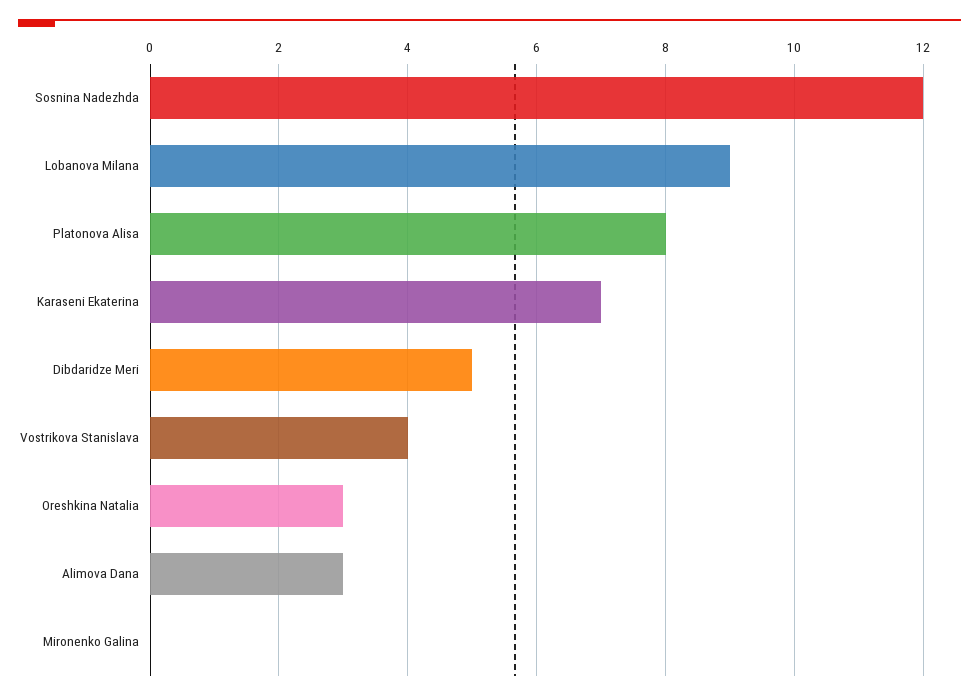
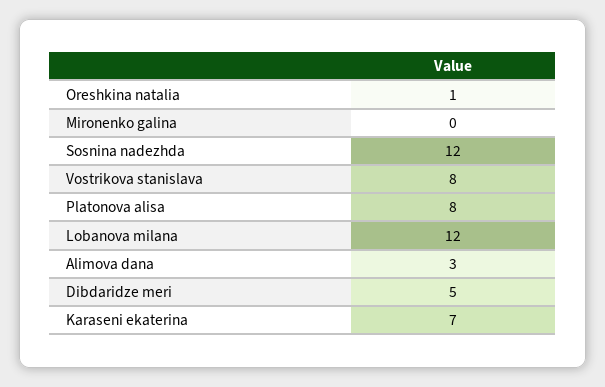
  {
    "Sosnina Nadezhda": 12,
-   "Lobanova Milana": 9,
+   "Lobanova Milana": 12,
    "Platonova Alisa": 8,
    "Karaseni Ekaterina": 7,
    "Dibdaridze Meri": 5,
-   "Vostrikova Stanislava": 4,
+   "Vostrikova Stanislava": 8,
-   "Oreshkina Natalia": 3,
+   "Oreshkina Natalia": 1,
    "Alimova Dana": 3,
    "Mironenko Galina": 0
  }

